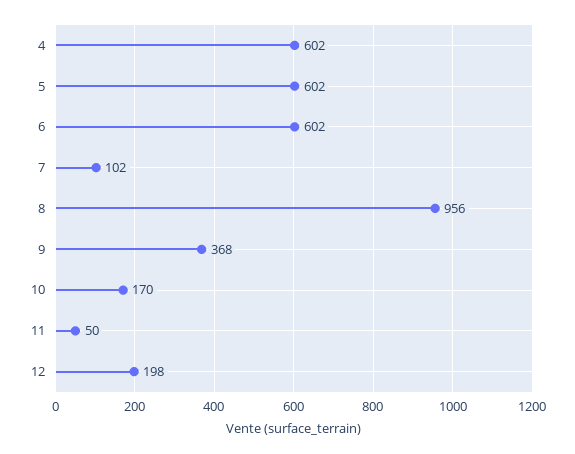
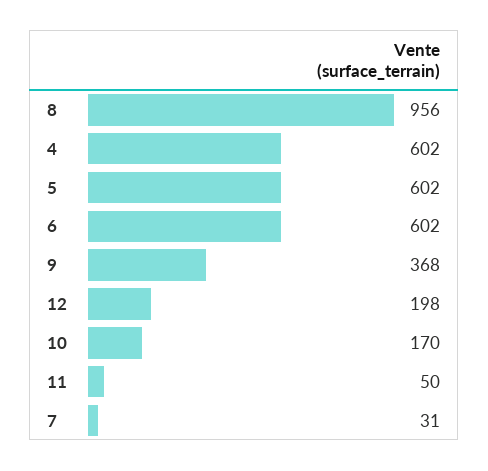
  {
    "4": 602,
    "5": 602,
    "6": 602,
-   "7": 102,
+   "7": 31,
    "8": 956,
    "9": 368,
    "10": 170,
    "11": 50,
    "12": 198
  }

